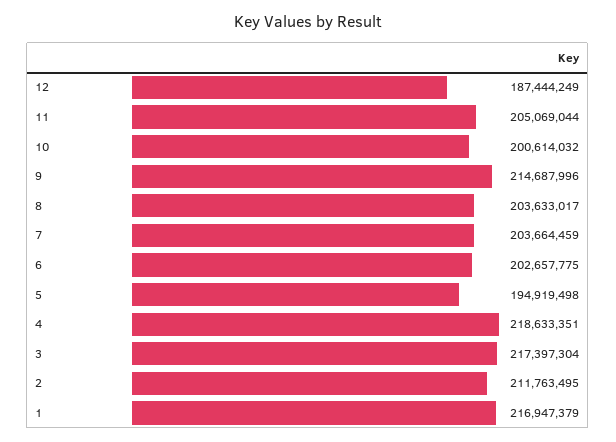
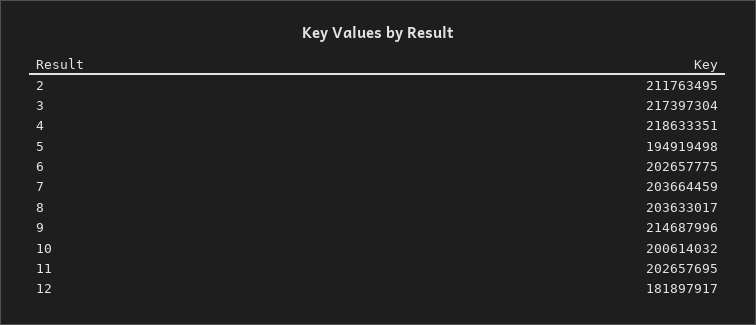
  {
-   "12": 187444249,
+   "12": 181897917,
-   "11": 205069044,
+   "11": 202657695,
    "10": 200614032,
    "9": 214687996,
    "8": 203633017,
    "7": 203664459,
    "6": 202657775,
    "5": 194919498,
    "4": 218633351,
    "3": 217397304,
-   "2": 211763495,
+   "2": 211763495
-   "1": 216947379
  }

